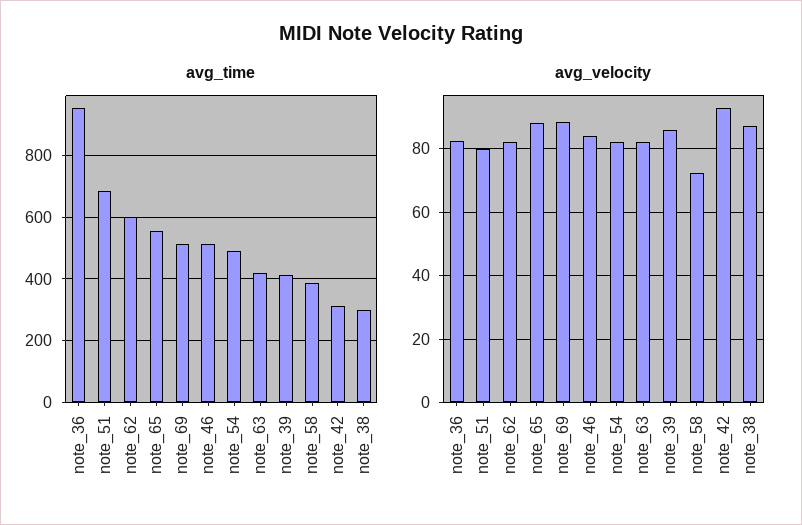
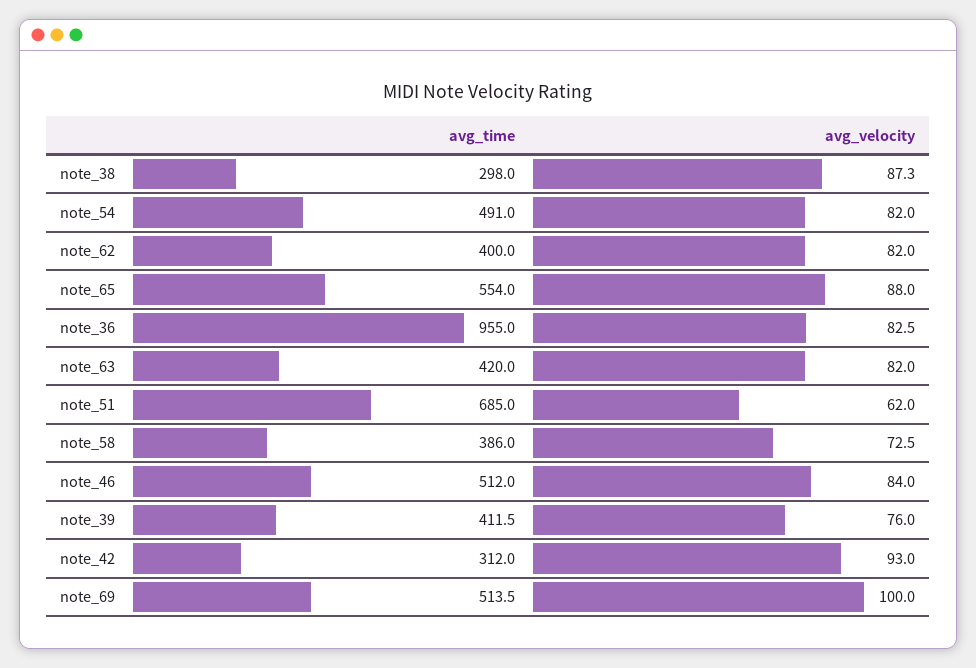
  {
    "avg_time": {
      "note_36": 955,
      "note_51": 685,
-     "note_62": 600,
+     "note_62": 400,
      "note_65": 554,
      "note_69": 513.5,
      "note_46": 512,
      "note_54": 491,
      "note_63": 420,
      "note_39": 411.5,
      "note_58": 386,
      "note_42": 312,
      "note_38": 298
    },
    "avg_velocity": {
      "note_36": 82.5,
-     "note_51": 80,
+     "note_51": 62,
      "note_62": 82,
      "note_65": 88,
-     "note_69": 88,
+     "note_69": 100,
      "note_46": 84,
      "note_54": 82,
      "note_63": 82,
-     "note_39": 86,
+     "note_39": 76,
      "note_58": 72.5,
      "note_42": 93,
      "note_38": 87.3
    }
  }

